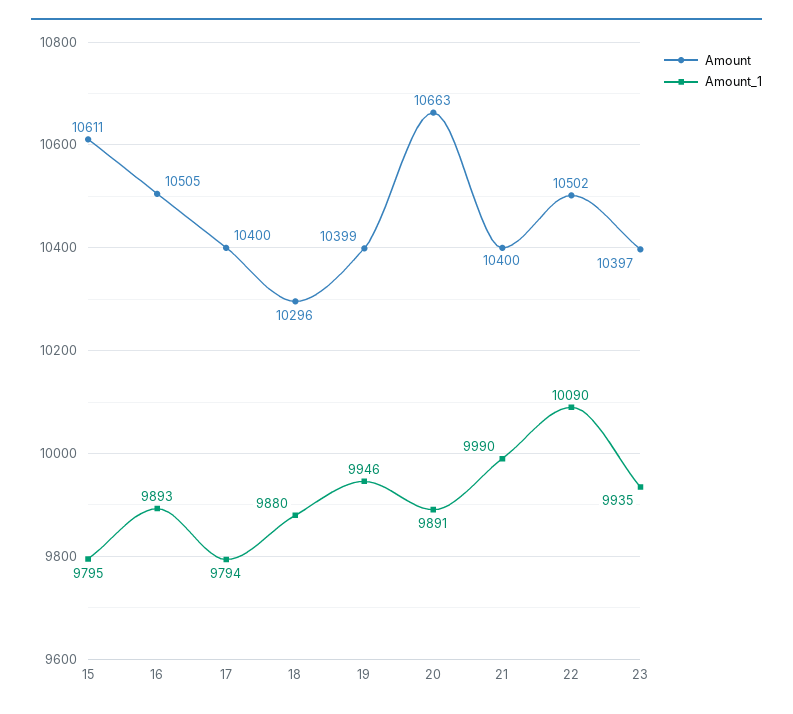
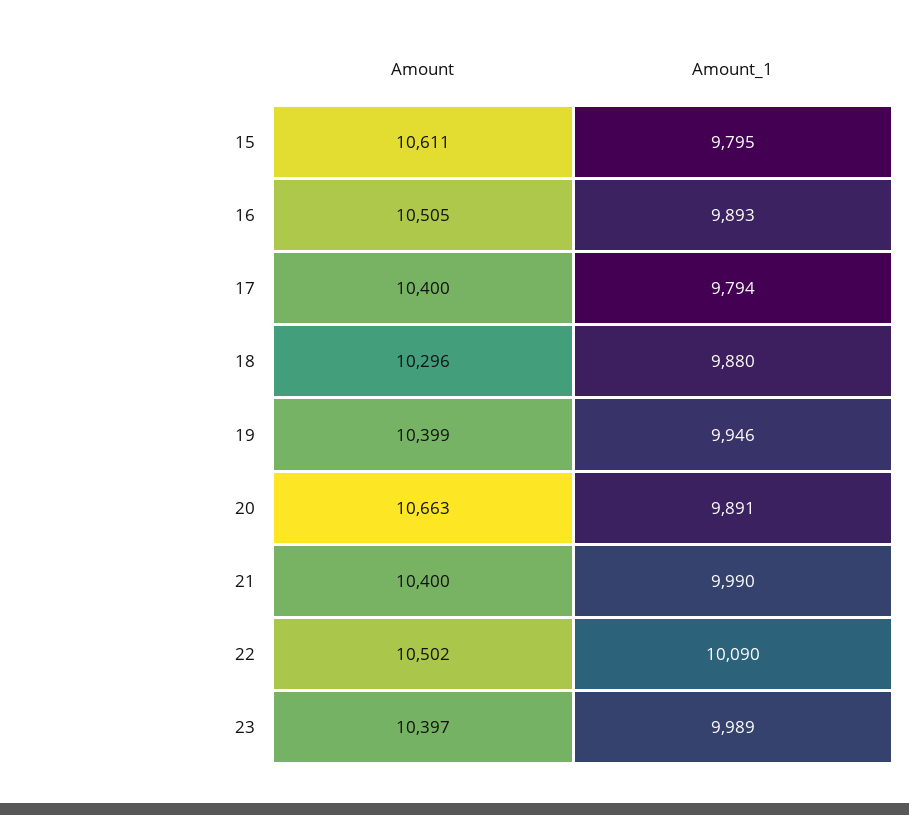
  {
    "Amount": {
      "15": 10611,
      "16": 10505,
      "17": 10400,
      "18": 10296,
      "19": 10399,
      "20": 10663,
      "21": 10400,
      "22": 10502,
      "23": 10397
    },
    "Amount_1": {
      "15": 9795,
      "16": 9893,
      "17": 9794,
      "18": 9880,
      "19": 9946,
      "20": 9891,
      "21": 9990,
      "22": 10090,
-     "23": 9935
+     "23": 9989
    }
  }

